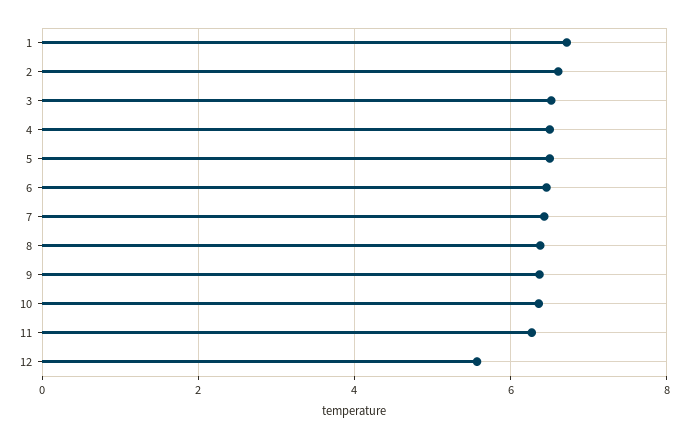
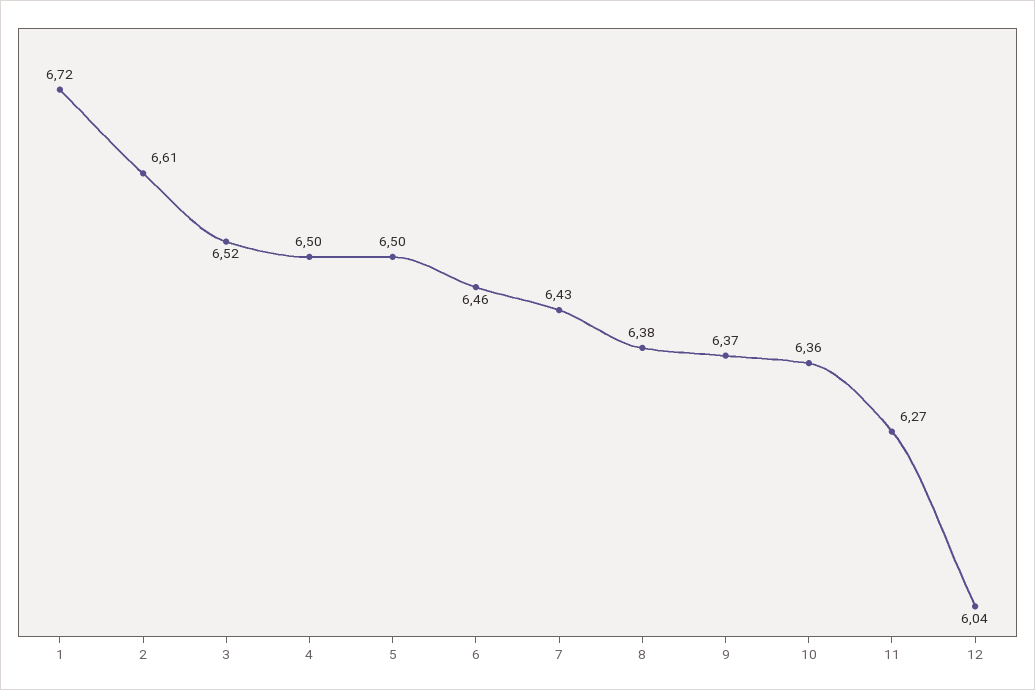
  {
    "1": 6.72,
    "2": 6.61,
    "3": 6.52,
    "4": 6.5,
    "5": 6.5,
    "6": 6.46,
    "7": 6.43,
    "8": 6.38,
    "9": 6.37,
    "10": 6.36,
    "11": 6.27,
-   "12": 5.6
+   "12": 6.04
  }

